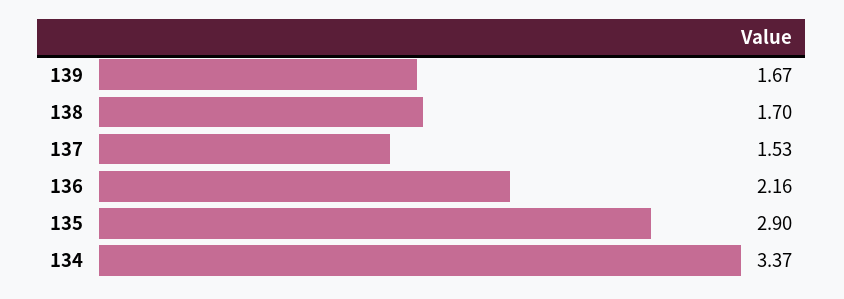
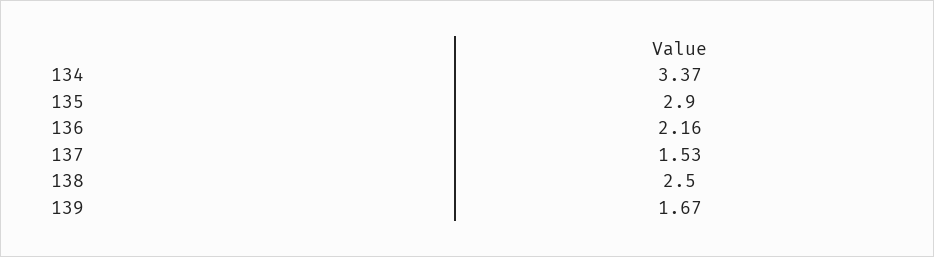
  {
    "139": 1.67,
-   "138": 1.7,
+   "138": 2.5,
    "137": 1.53,
    "136": 2.16,
    "135": 2.9,
    "134": 3.37
  }

